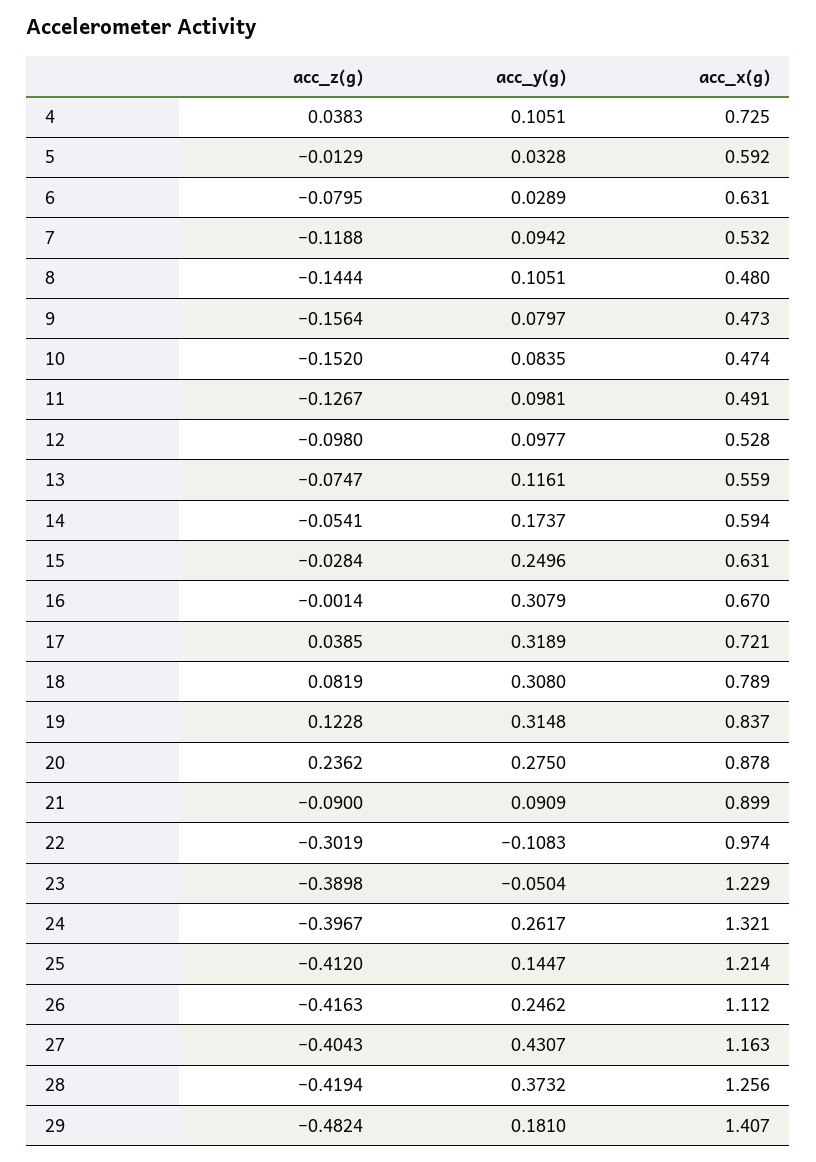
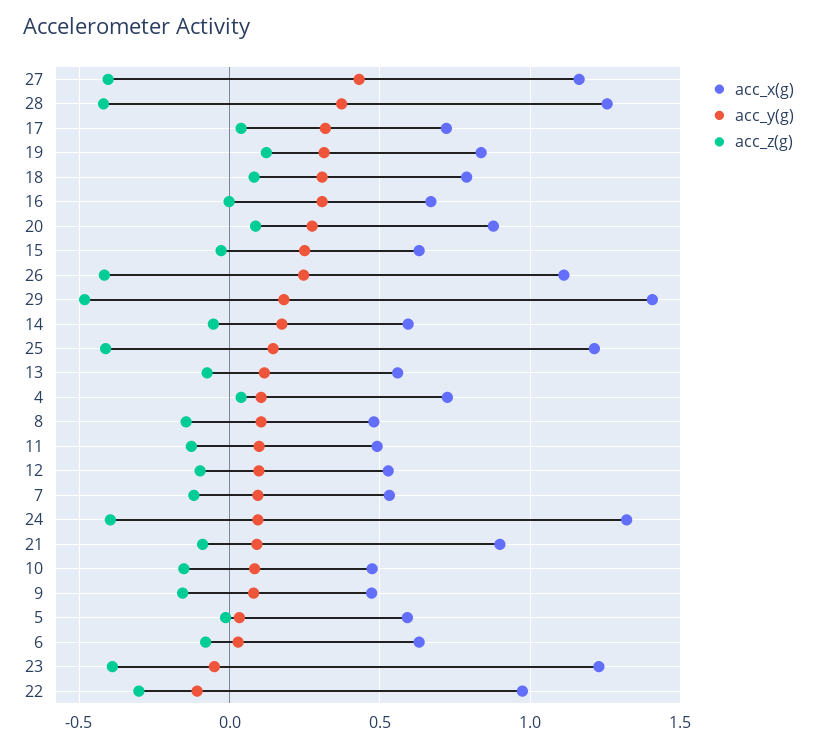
  {
    "acc_z(g)": {
      "4": 0.0383,
      "5": -0.0129,
      "6": -0.0795,
      "7": -0.1188,
      "8": -0.1444,
      "9": -0.1564,
      "10": -0.152,
      "11": -0.1267,
      "12": -0.098,
      "13": -0.0747,
      "14": -0.0541,
      "15": -0.0284,
      "16": -0.0014,
      "17": 0.0385,
      "18": 0.0819,
      "19": 0.1228,
-     "20": 0.2362,
+     "20": 0.1,
      "21": -0.09,
      "22": -0.3019,
      "23": -0.3898,
      "24": -0.3967,
      "25": -0.412,
      "26": -0.4163,
      "27": -0.4043,
      "28": -0.4194,
      "29": -0.4824
    },
    "acc_y(g)": {
      "4": 0.1051,
      "5": 0.0328,
      "6": 0.0289,
      "7": 0.0942,
      "8": 0.1051,
      "9": 0.0797,
      "10": 0.0835,
      "11": 0.0981,
      "12": 0.0977,
      "13": 0.1161,
      "14": 0.1737,
      "15": 0.2496,
      "16": 0.3079,
      "17": 0.3189,
      "18": 0.308,
      "19": 0.3148,
      "20": 0.275,
      "21": 0.0909,
      "22": -0.1083,
      "23": -0.0504,
-     "24": 0.2617,
+     "24": 0.1,
      "25": 0.1447,
      "26": 0.2462,
      "27": 0.4307,
      "28": 0.3732,
      "29": 0.181
    },
    "acc_x(g)": {
      "4": 0.725,
      "5": 0.592,
      "6": 0.631,
      "7": 0.532,
      "8": 0.48,
      "9": 0.473,
      "10": 0.474,
      "11": 0.491,
      "12": 0.528,
      "13": 0.559,
      "14": 0.594,
      "15": 0.631,
      "16": 0.67,
      "17": 0.721,
      "18": 0.789,
      "19": 0.837,
      "20": 0.878,
      "21": 0.899,
      "22": 0.974,
      "23": 1.229,
      "24": 1.321,
      "25": 1.214,
      "26": 1.112,
      "27": 1.163,
      "28": 1.256,
      "29": 1.407
    }
  }

